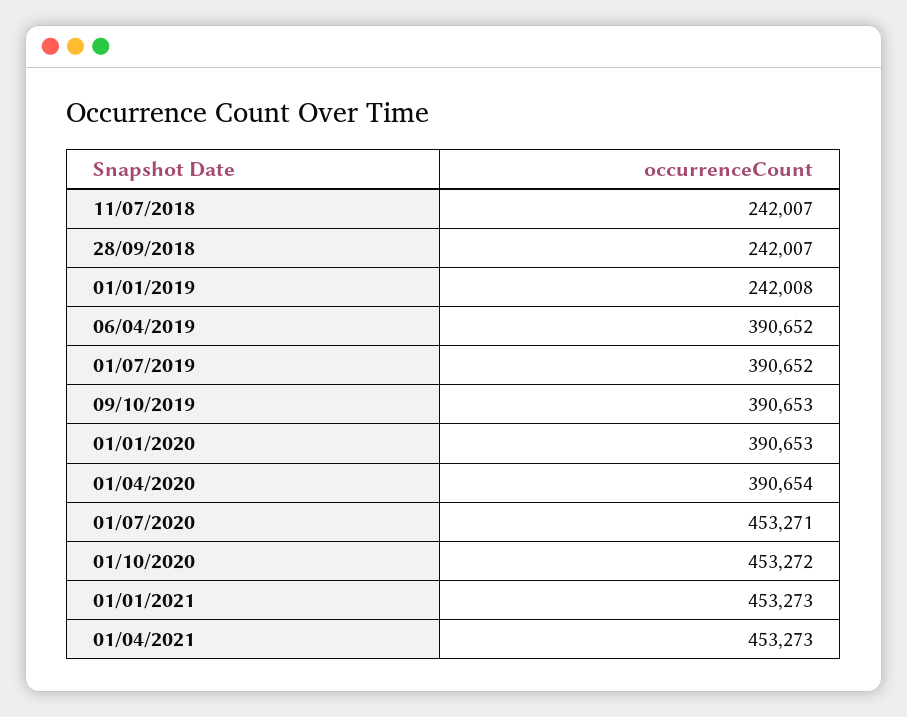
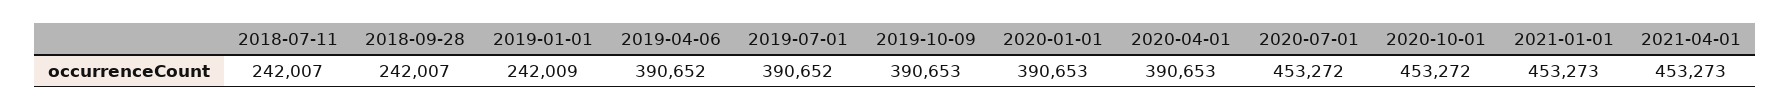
  {
    "11/07/2018": 242007,
    "28/09/2018": 242007,
-   "01/01/2019": 242008,
+   "01/01/2019": 242009,
    "06/04/2019": 390652,
    "01/07/2019": 390652,
    "09/10/2019": 390653,
    "01/01/2020": 390653,
-   "01/04/2020": 390654,
+   "01/04/2020": 390653,
-   "01/07/2020": 453271,
+   "01/07/2020": 453272,
    "01/10/2020": 453272,
    "01/01/2021": 453273,
    "01/04/2021": 453273
  }

